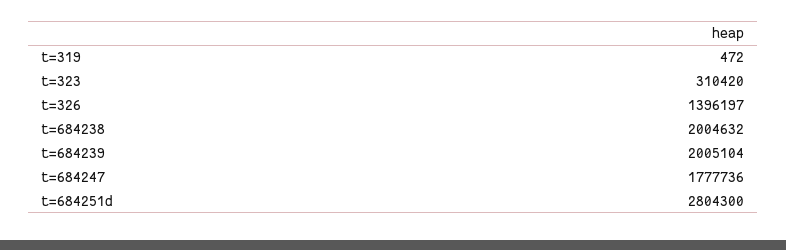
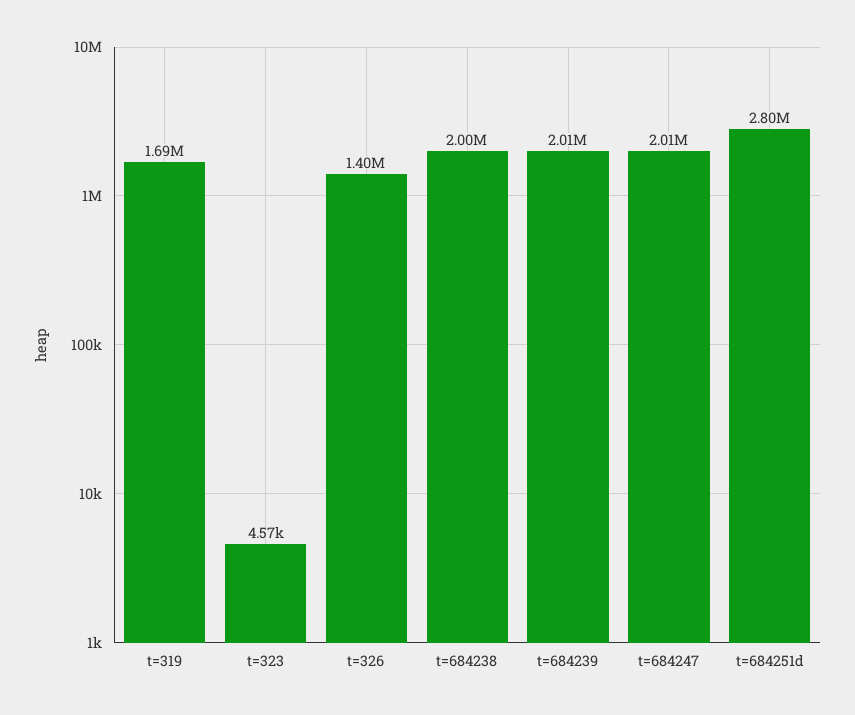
  {
-   "t=319": 472,
+   "t=319": 1690000,
-   "t=323": 310420,
+   "t=323": 4570,
    "t=326": 1396197,
    "t=684238": 2004632,
    "t=684239": 2005104,
-   "t=684247": 1777736,
+   "t=684247": 2010000,
    "t=684251d": 2804300
  }

